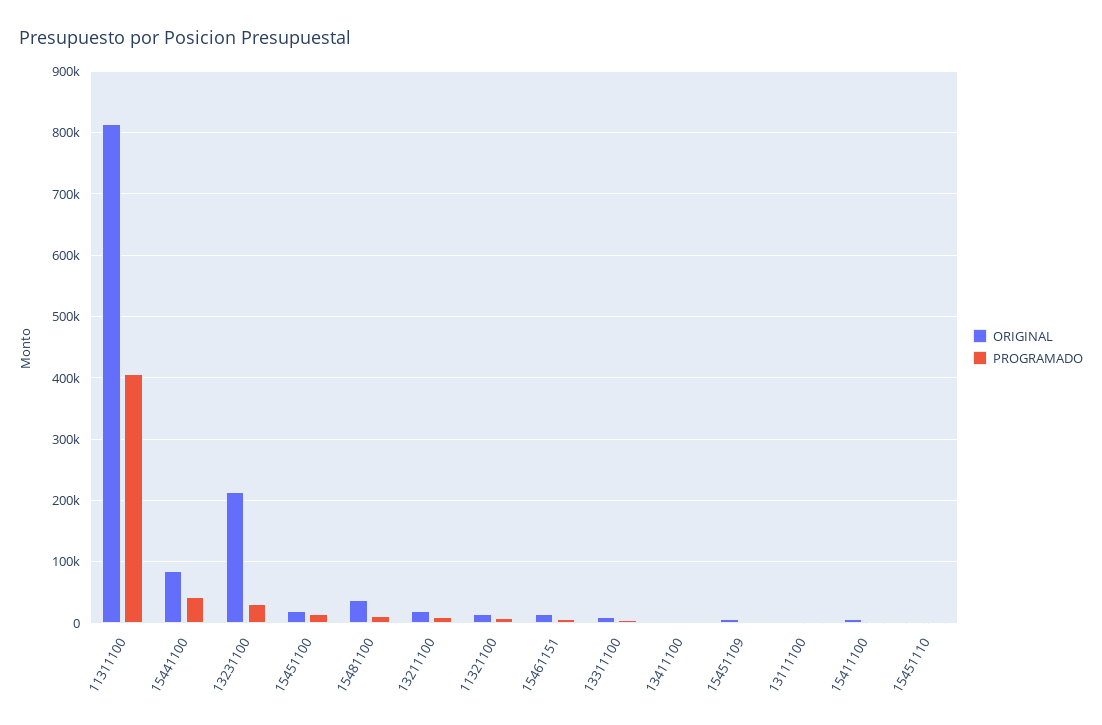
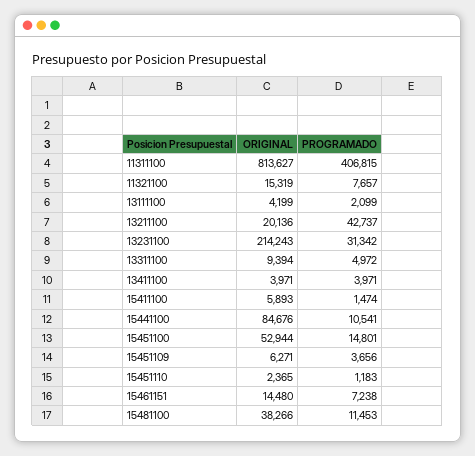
  {
    "ORIGINAL": {
      "11311100": 813627,
      "15441100": 84676,
      "13231100": 214243,
-     "15451100": 20000,
+     "15451100": 52944,
      "15481100": 38266,
      "13211100": 20136,
      "11321100": 15319,
      "15461151": 14480,
      "13311100": 9394,
      "13411100": 3971,
      "15451109": 6271,
      "13111100": 4199,
      "15411100": 5893,
      "15451110": 2365
    },
    "PROGRAMADO": {
      "11311100": 406815,
-     "15441100": 40000,
+     "15441100": 10541,
      "13231100": 31342,
      "15451100": 14801,
      "15481100": 11453,
-     "13211100": 10000,
+     "13211100": 42737,
      "11321100": 7657,
      "15461151": 7238,
      "13311100": 4972,
      "13411100": 3971,
      "15451109": 3656,
      "13111100": 2099,
      "15411100": 1474,
      "15451110": 1183
    }
  }

